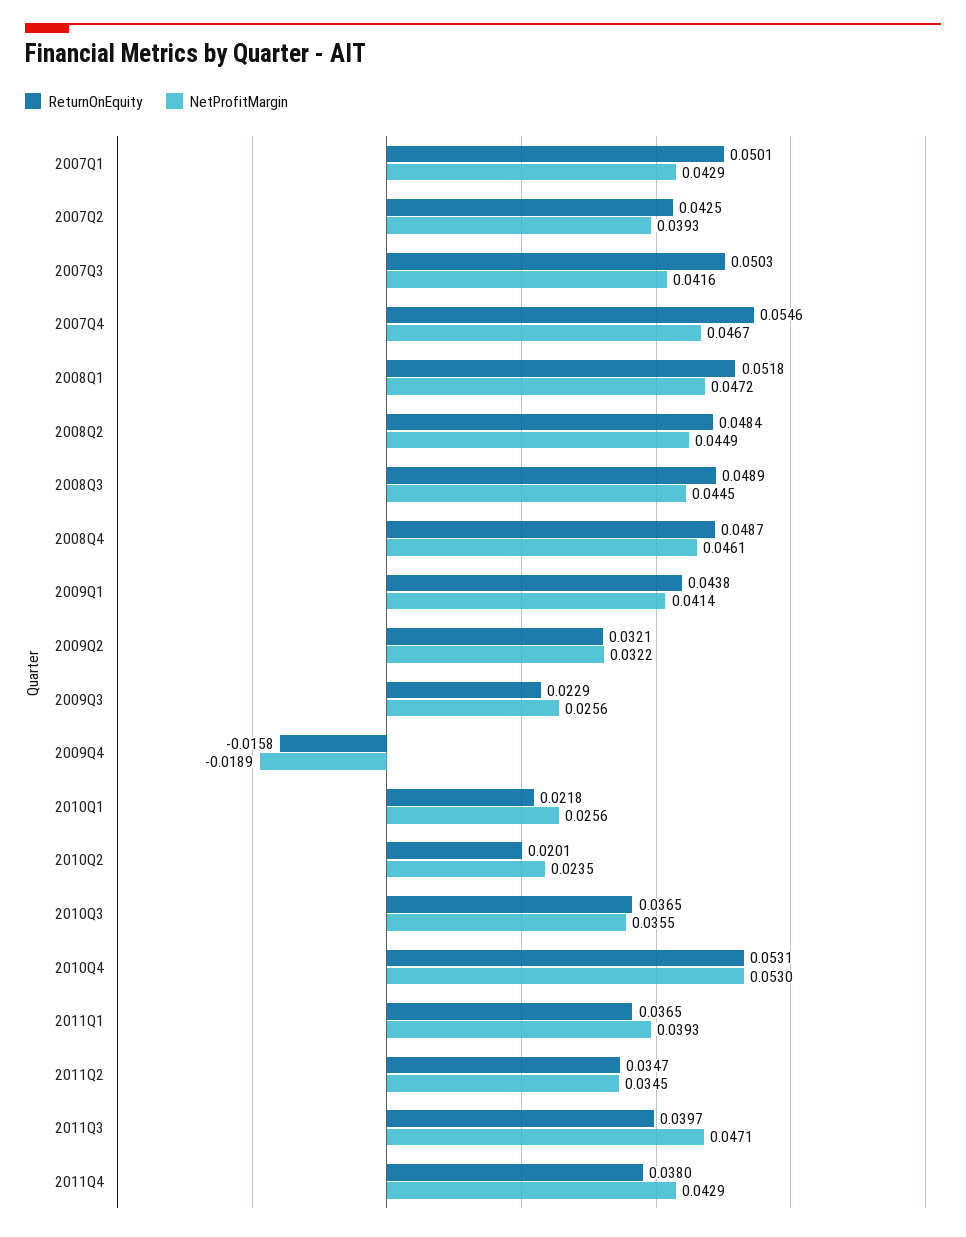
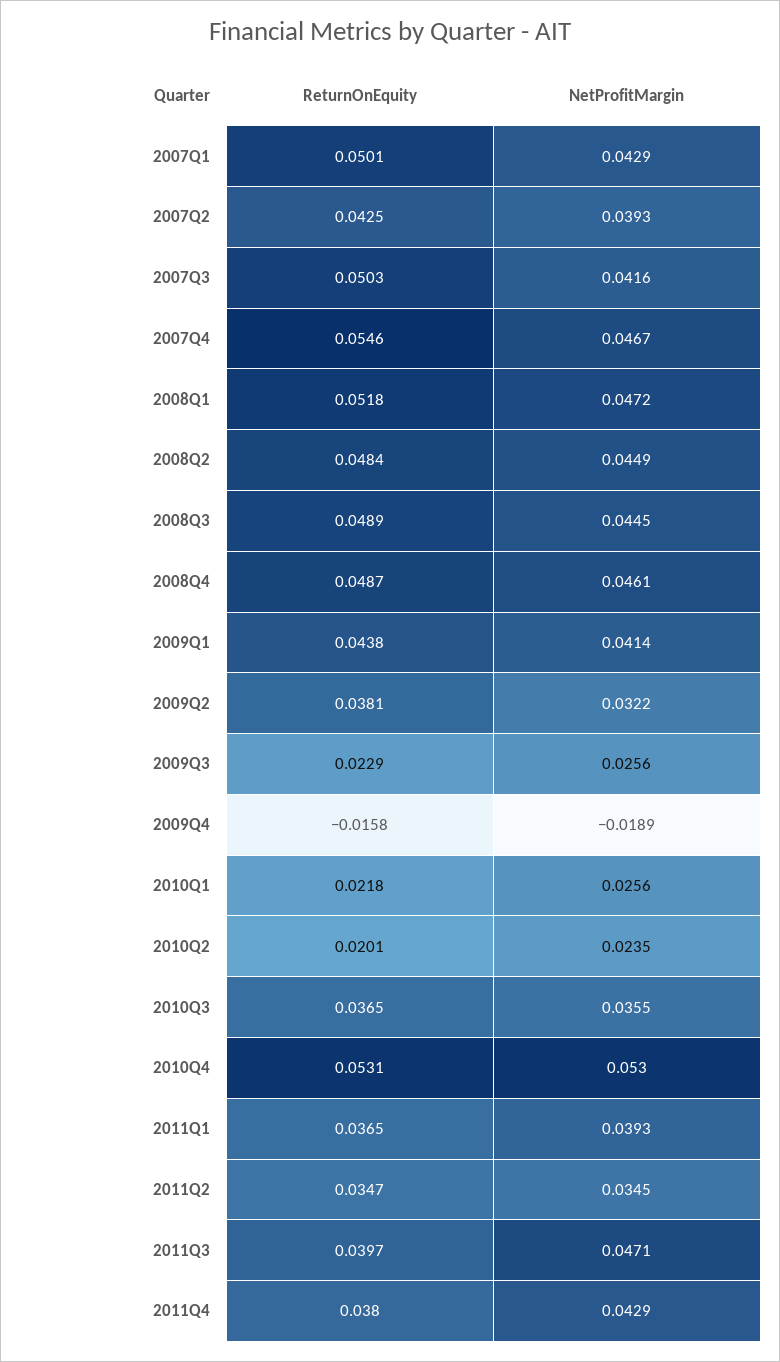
  {
    "ReturnOnEquity": {
      "2007Q1": 0.0501,
      "2007Q2": 0.0425,
      "2007Q3": 0.0503,
      "2007Q4": 0.0546,
      "2008Q1": 0.0518,
      "2008Q2": 0.0484,
      "2008Q3": 0.0489,
      "2008Q4": 0.0487,
      "2009Q1": 0.0438,
-     "2009Q2": 0.0321,
+     "2009Q2": 0.0381,
      "2009Q3": 0.0229,
      "2009Q4": -0.0158,
      "2010Q1": 0.0218,
      "2010Q2": 0.0201,
      "2010Q3": 0.0365,
      "2010Q4": 0.0531,
      "2011Q1": 0.0365,
      "2011Q2": 0.0347,
      "2011Q3": 0.0397,
      "2011Q4": 0.038
    },
    "NetProfitMargin": {
      "2007Q1": 0.0429,
      "2007Q2": 0.0393,
      "2007Q3": 0.0416,
      "2007Q4": 0.0467,
      "2008Q1": 0.0472,
      "2008Q2": 0.0449,
      "2008Q3": 0.0445,
      "2008Q4": 0.0461,
      "2009Q1": 0.0414,
      "2009Q2": 0.0322,
      "2009Q3": 0.0256,
      "2009Q4": -0.0189,
      "2010Q1": 0.0256,
      "2010Q2": 0.0235,
      "2010Q3": 0.0355,
      "2010Q4": 0.053,
      "2011Q1": 0.0393,
      "2011Q2": 0.0345,
      "2011Q3": 0.0471,
      "2011Q4": 0.0429
    }
  }

